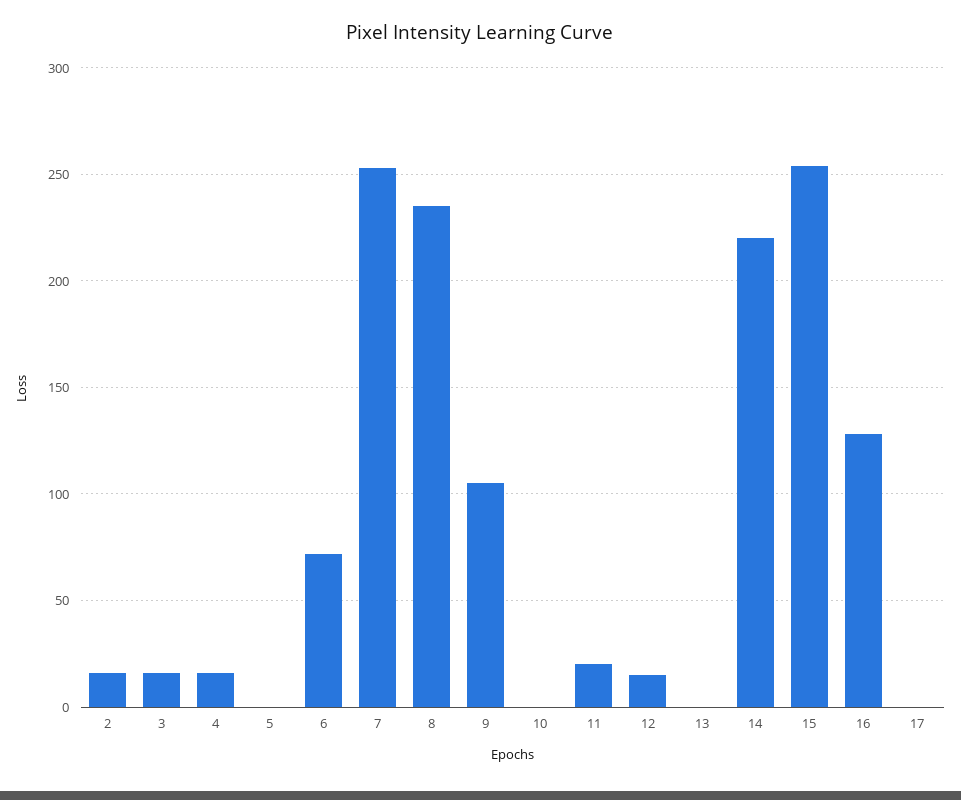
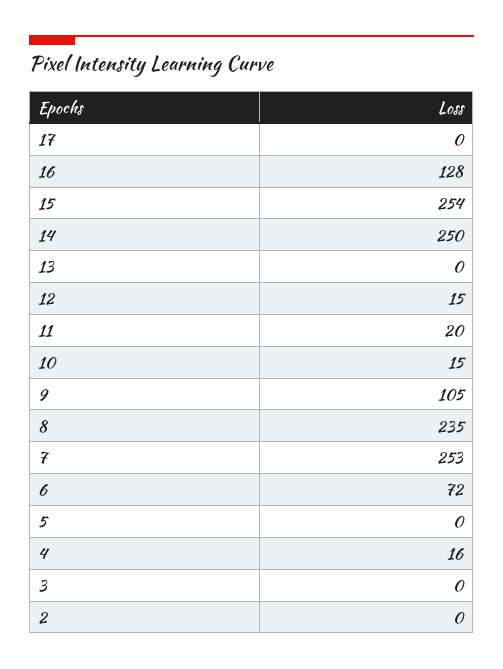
  {
-   "2": 15,
+   "2": 0,
-   "3": 15,
+   "3": 0,
    "4": 16,
    "5": 0,
    "6": 72,
    "7": 253,
    "8": 235,
    "9": 105,
-   "10": 0,
+   "10": 15,
    "11": 20,
    "12": 15,
    "13": 0,
-   "14": 220,
+   "14": 250,
    "15": 254,
    "16": 128,
    "17": 0
  }

